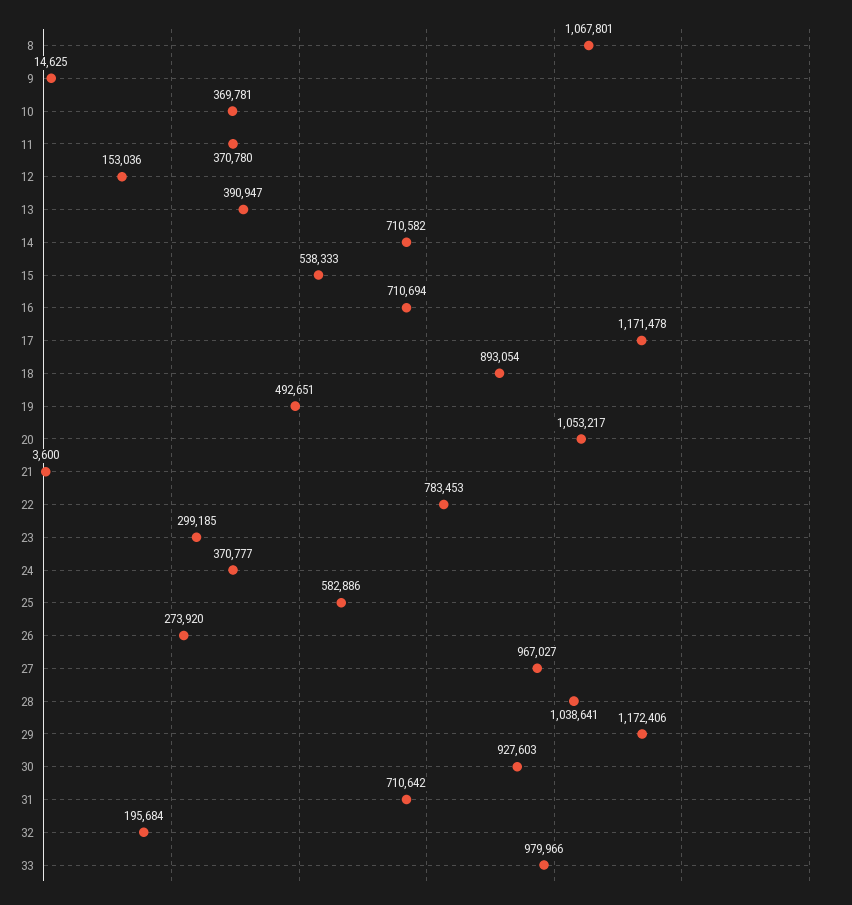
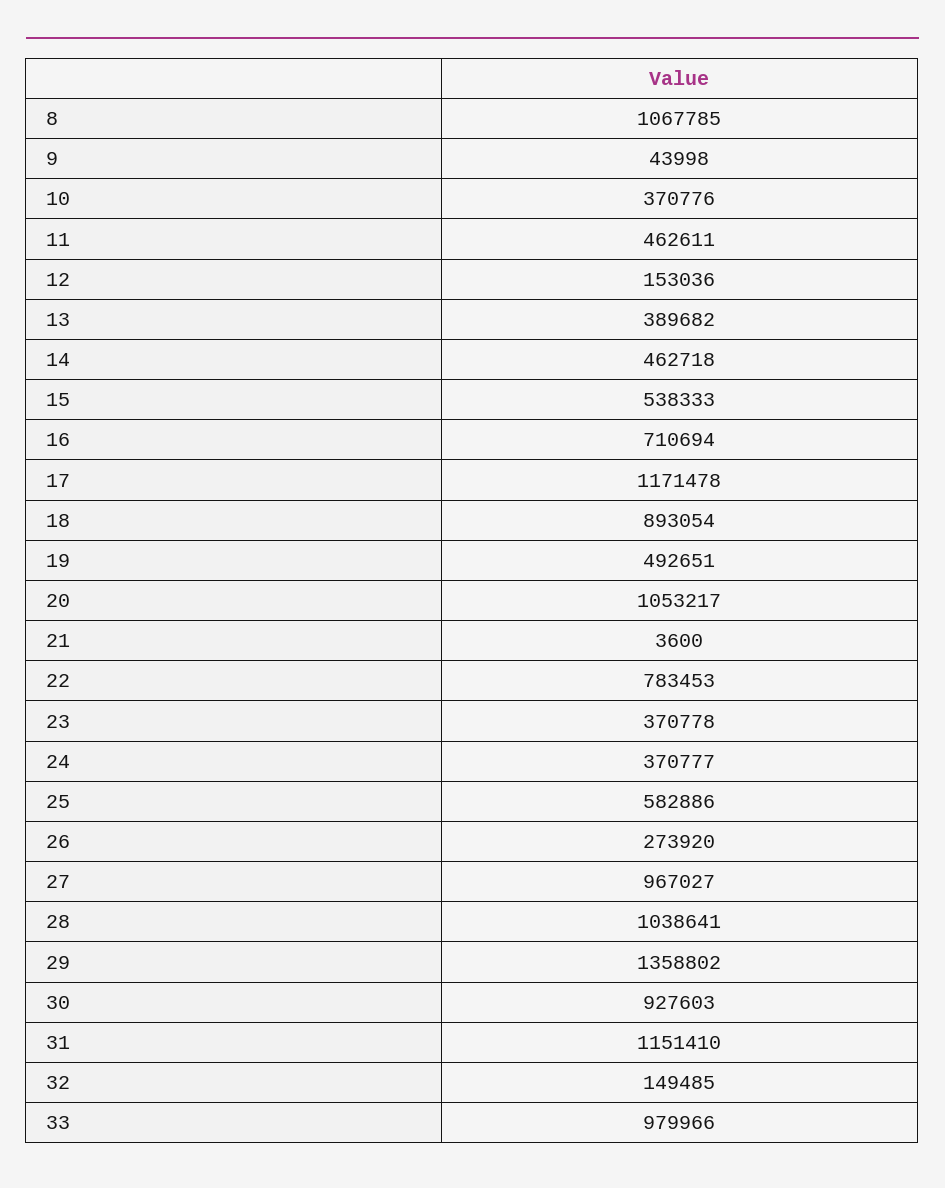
  {
-   "8": 1067801,
+   "8": 1067785,
-   "9": 14625,
+   "9": 43998,
-   "10": 369781,
+   "10": 370776,
-   "11": 370780,
+   "11": 462611,
    "12": 153036,
-   "13": 390947,
+   "13": 389682,
-   "14": 710582,
+   "14": 462718,
    "15": 538333,
    "16": 710694,
    "17": 1171478,
    "18": 893054,
    "19": 492651,
    "20": 1053217,
    "21": 3600,
    "22": 783453,
-   "23": 299185,
+   "23": 370778,
    "24": 370777,
    "25": 582886,
    "26": 273920,
    "27": 967027,
    "28": 1038641,
-   "29": 1172406,
+   "29": 1358802,
    "30": 927603,
-   "31": 710642,
+   "31": 1151410,
-   "32": 195684,
+   "32": 149485,
    "33": 979966
  }

